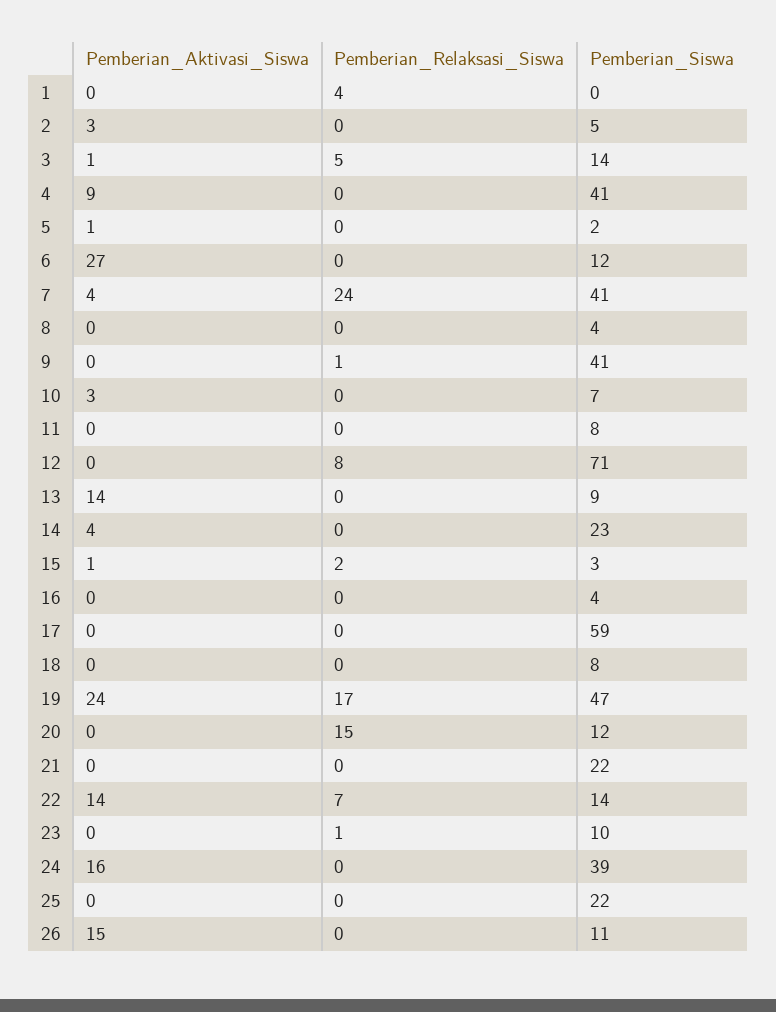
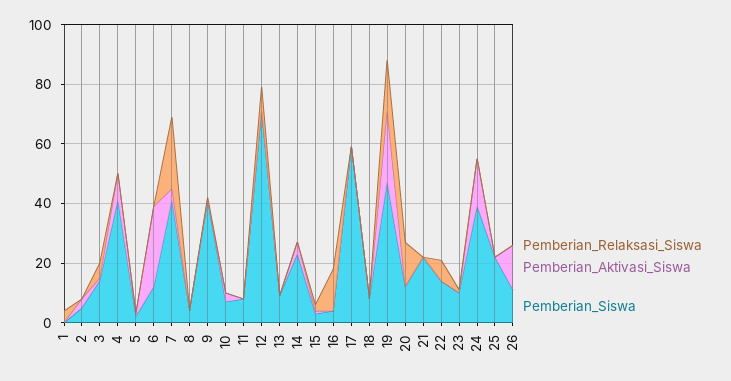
  {
    "Pemberian_Aktivasi_Siswa": {
      "1": 0,
      "2": 3,
      "3": 1,
      "4": 9,
      "5": 1,
      "6": 27,
      "7": 4,
      "8": 0,
      "9": 0,
      "10": 3,
      "11": 0,
      "12": 0,
-     "13": 14,
+     "13": 0,
      "14": 4,
      "15": 1,
      "16": 0,
      "17": 0,
      "18": 0,
      "19": 24,
      "20": 0,
      "21": 0,
-     "22": 14,
+     "22": 0,
      "23": 0,
      "24": 16,
      "25": 0,
      "26": 15
    },
    "Pemberian_Relaksasi_Siswa": {
      "1": 4,
      "2": 0,
      "3": 5,
      "4": 0,
      "5": 0,
      "6": 0,
      "7": 24,
      "8": 0,
      "9": 1,
      "10": 0,
      "11": 0,
      "12": 8,
      "13": 0,
      "14": 0,
      "15": 2,
-     "16": 0,
+     "16": 15,
      "17": 0,
      "18": 0,
      "19": 17,
      "20": 15,
      "21": 0,
      "22": 7,
      "23": 1,
      "24": 0,
      "25": 0,
      "26": 0
    },
    "Pemberian_Siswa": {
      "1": 0,
      "2": 5,
      "3": 14,
      "4": 41,
      "5": 2,
      "6": 12,
      "7": 41,
      "8": 4,
      "9": 41,
      "10": 7,
      "11": 8,
      "12": 71,
      "13": 9,
      "14": 23,
      "15": 3,
      "16": 4,
      "17": 59,
      "18": 8,
      "19": 47,
      "20": 12,
      "21": 22,
      "22": 14,
      "23": 10,
      "24": 39,
      "25": 22,
      "26": 11
    }
  }

